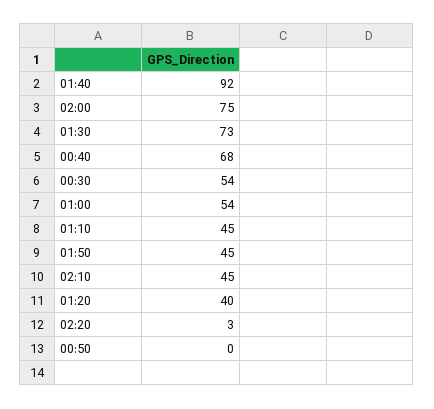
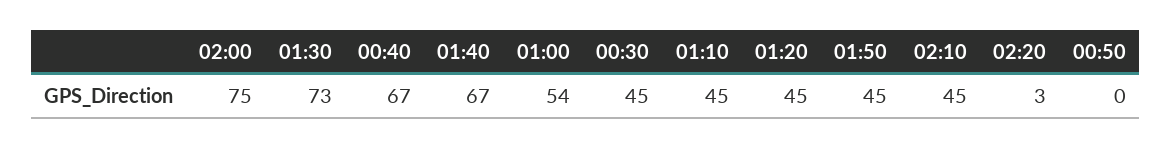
  {
-   "01:40": 92,
+   "01:40": 67,
    "02:00": 75,
    "01:30": 73,
-   "00:40": 68,
+   "00:40": 67,
-   "00:30": 54,
+   "00:30": 45,
    "01:00": 54,
    "01:10": 45,
    "01:50": 45,
    "02:10": 45,
-   "01:20": 40,
+   "01:20": 45,
    "02:20": 3,
    "00:50": 0
  }

